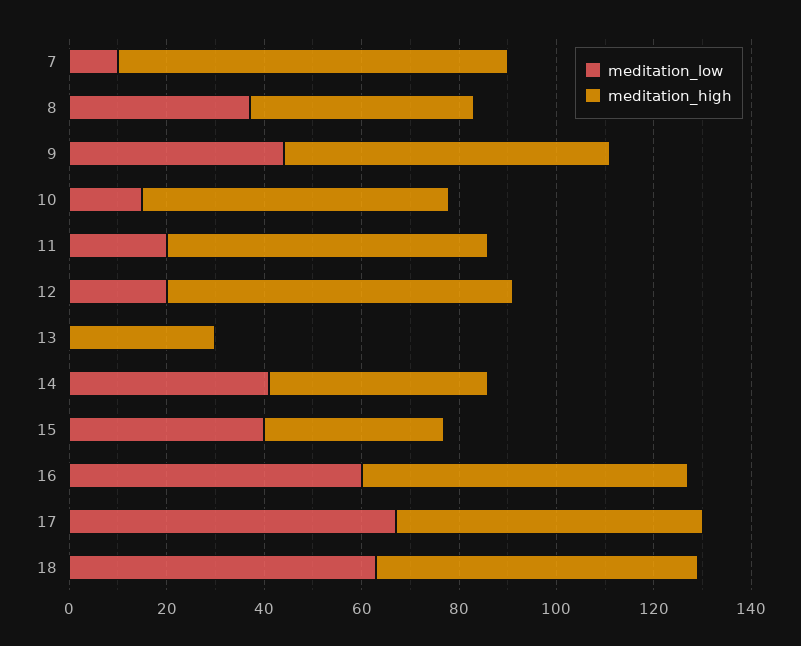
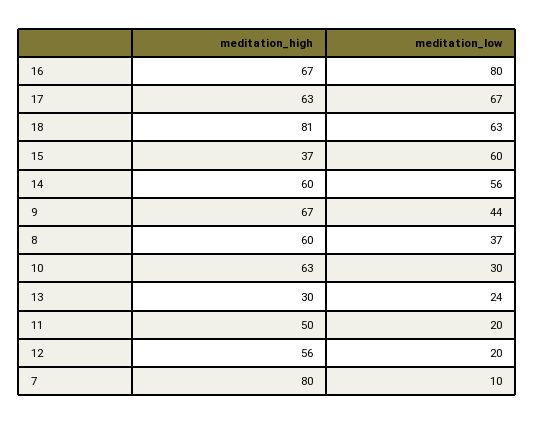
  {
    "meditation_low": {
      "7": 10,
      "8": 37,
      "9": 44,
-     "10": 15,
+     "10": 30,
      "11": 20,
      "12": 20,
-     "13": 0,
+     "13": 24,
-     "14": 40,
+     "14": 56,
-     "15": 40,
+     "15": 60,
-     "16": 60,
+     "16": 80,
      "17": 67,
      "18": 63
    },
    "meditation_high": {
      "7": 80,
-     "8": 45,
+     "8": 60,
      "9": 67,
      "10": 63,
-     "11": 65,
+     "11": 50,
-     "12": 70,
+     "12": 56,
      "13": 30,
-     "14": 45,
+     "14": 60,
      "15": 37,
      "16": 67,
      "17": 63,
-     "18": 65
+     "18": 81
    }
  }

